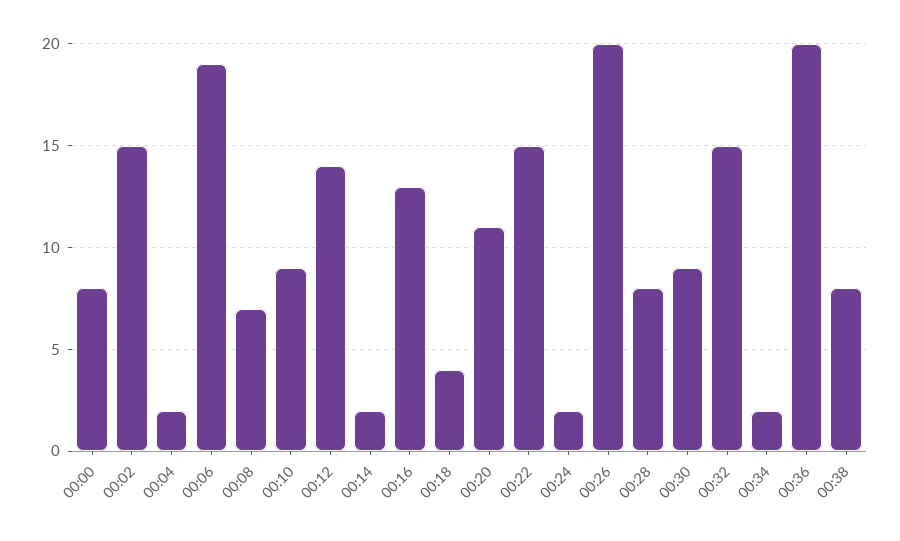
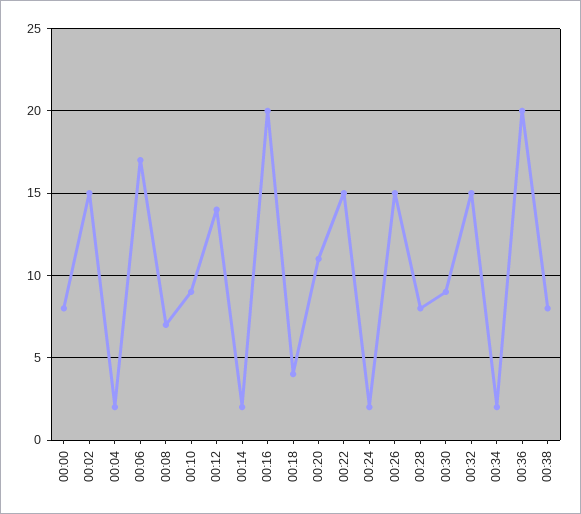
  {
    "00:00": 8,
    "00:02": 15,
    "00:04": 2,
-   "00:06": 19,
+   "00:06": 17,
    "00:08": 7,
    "00:10": 9,
    "00:12": 14,
    "00:14": 2,
-   "00:16": 13,
+   "00:16": 20,
    "00:18": 4,
    "00:20": 11,
    "00:22": 15,
    "00:24": 2,
-   "00:26": 20,
+   "00:26": 15,
    "00:28": 8,
    "00:30": 9,
    "00:32": 15,
    "00:34": 2,
    "00:36": 20,
    "00:38": 8
  }

